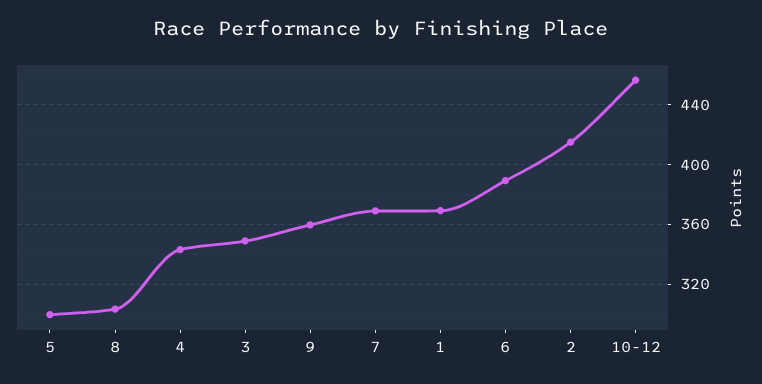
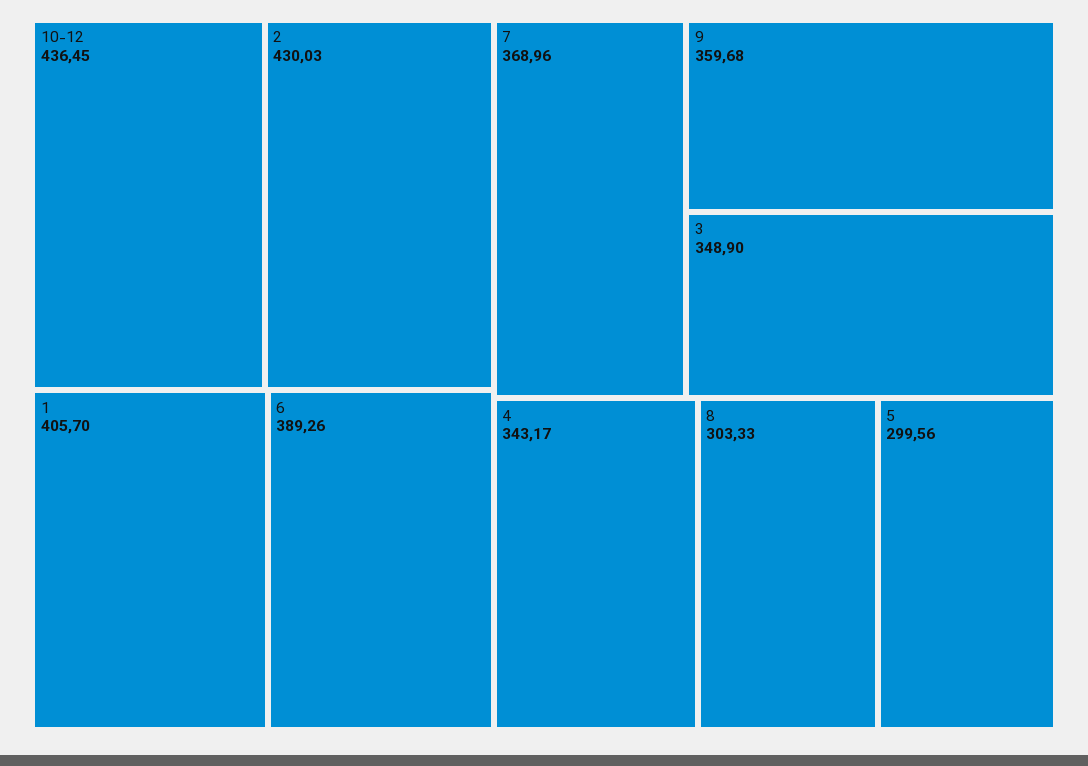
  {
    "5": 299.56,
    "8": 303.33,
    "4": 343.17,
    "3": 348.9,
    "9": 359.68,
    "7": 368.96,
-   "1": 370,
+   "1": 405.7,
    "6": 389.26,
-   "2": 415,
+   "2": 430.03,
-   "10-12": 455
+   "10-12": 436.45
  }

